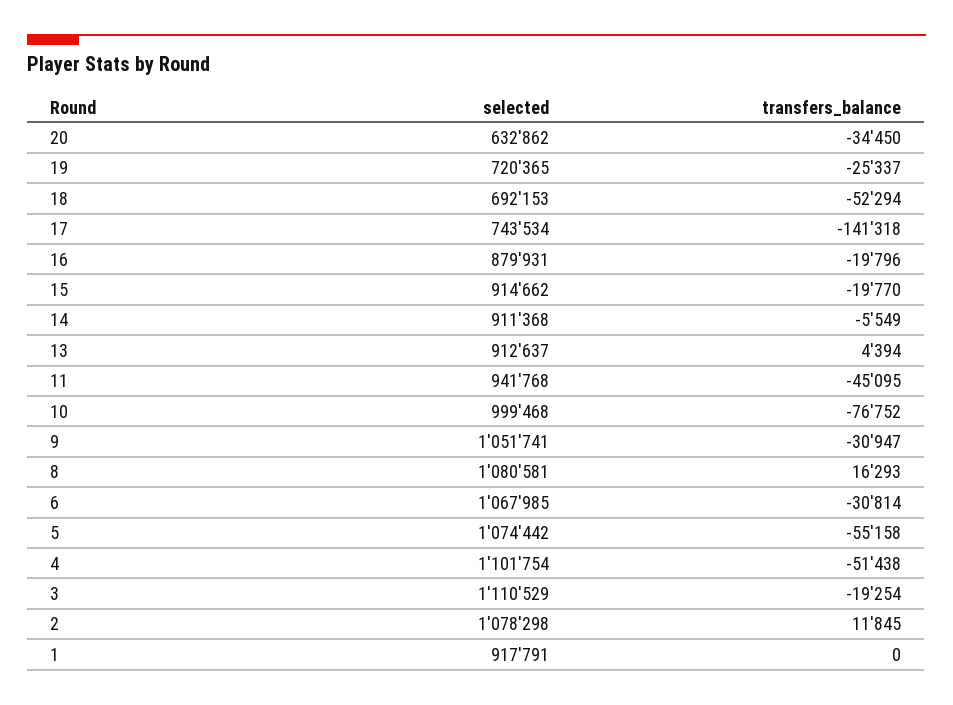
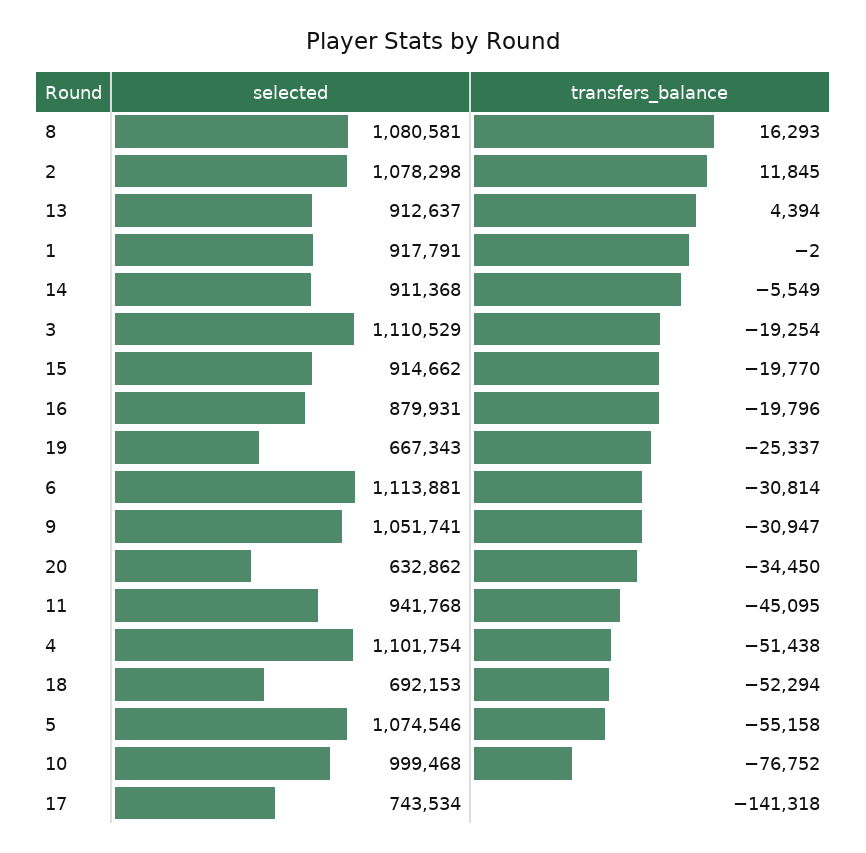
  {
    "selected": {
      "20": 632862,
-     "19": 720365,
+     "19": 667343,
      "18": 692153,
      "17": 743534,
      "16": 879931,
      "15": 914662,
      "14": 911368,
      "13": 912637,
      "11": 941768,
      "10": 999468,
      "9": 1051741,
      "8": 1080581,
-     "6": 1067985,
+     "6": 1113881,
-     "5": 1074442,
+     "5": 1074546,
      "4": 1101754,
      "3": 1110529,
      "2": 1078298,
      "1": 917791
    },
    "transfers_balance": {
      "20": -34450,
      "19": -25337,
      "18": -52294,
      "17": -141318,
      "16": -19796,
      "15": -19770,
      "14": -5549,
      "13": 4394,
      "11": -45095,
      "10": -76752,
      "9": -30947,
      "8": 16293,
      "6": -30814,
      "5": -55158,
      "4": -51438,
      "3": -19254,
      "2": 11845,
-     "1": 0
+     "1": -2
    }
  }

